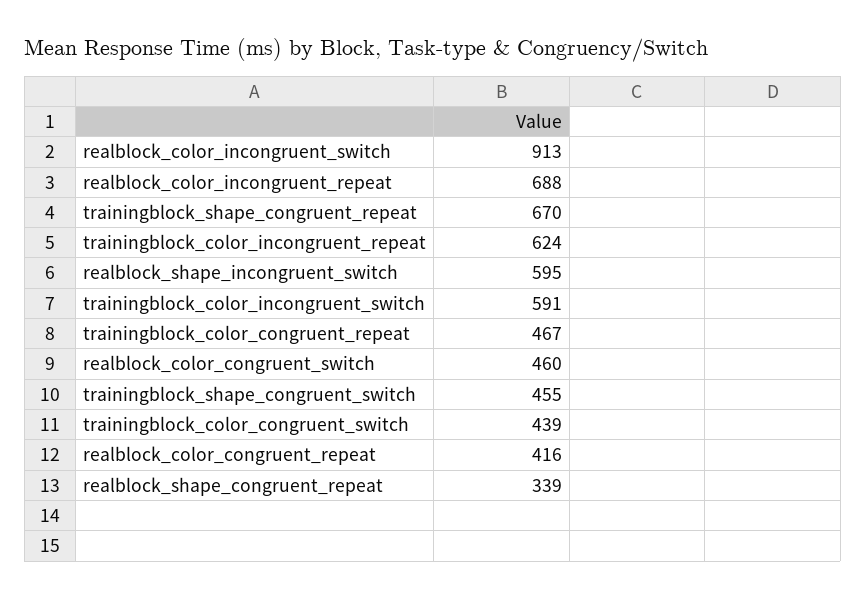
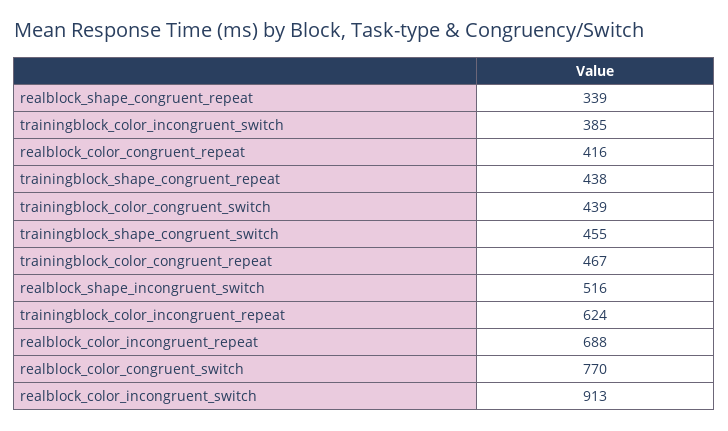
  {
    "realblock_color_incongruent_switch": 913,
    "realblock_color_incongruent_repeat": 688,
-   "trainingblock_shape_congruent_repeat": 670,
+   "trainingblock_shape_congruent_repeat": 438,
    "trainingblock_color_incongruent_repeat": 624,
-   "realblock_shape_incongruent_switch": 595,
+   "realblock_shape_incongruent_switch": 516,
-   "trainingblock_color_incongruent_switch": 591,
+   "trainingblock_color_incongruent_switch": 385,
    "trainingblock_color_congruent_repeat": 467,
-   "realblock_color_congruent_switch": 460,
+   "realblock_color_congruent_switch": 770,
    "trainingblock_shape_congruent_switch": 455,
    "trainingblock_color_congruent_switch": 439,
    "realblock_color_congruent_repeat": 416,
    "realblock_shape_congruent_repeat": 339
  }

